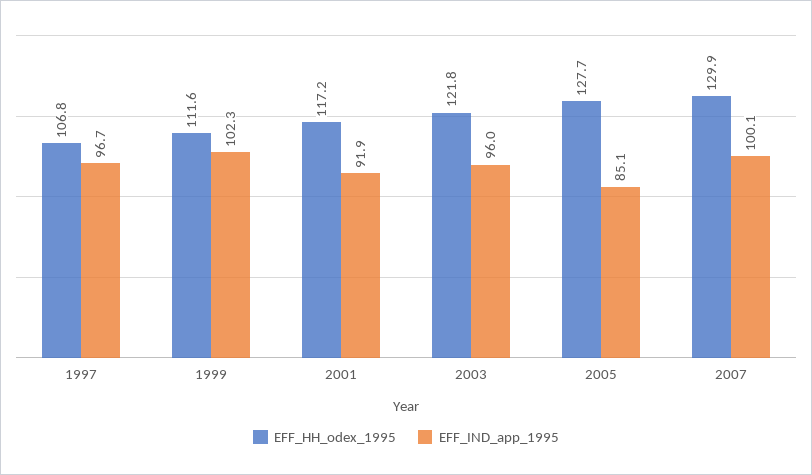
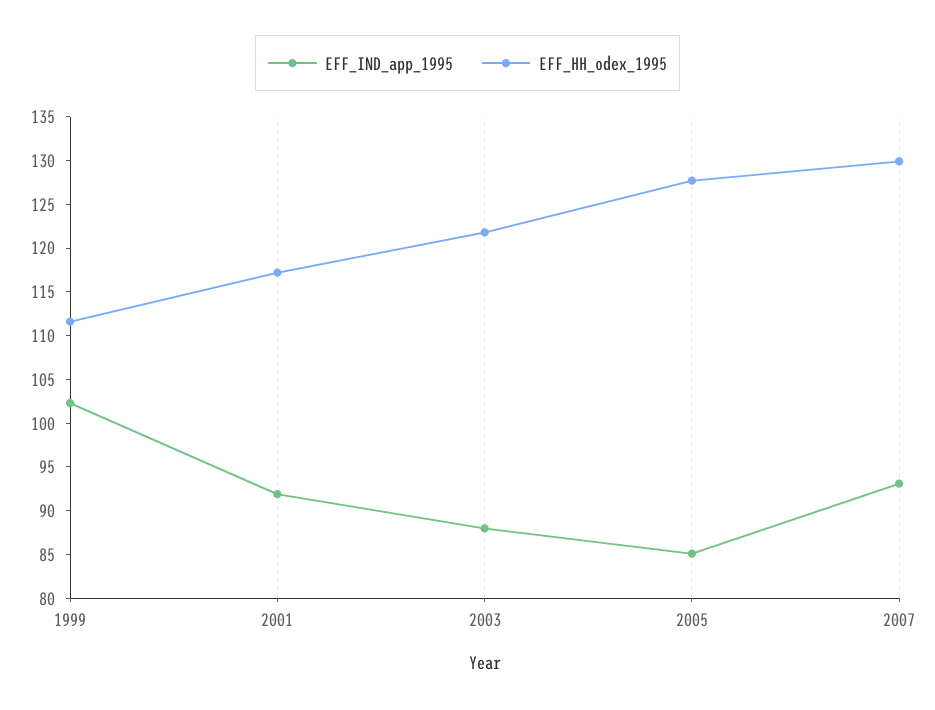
  {
    "EFF_HH_odex_1995": {
-     "1997": 106.8,
      "1999": 111.6,
      "2001": 117.2,
      "2003": 121.8,
      "2005": 127.7,
      "2007": 129.9
    },
    "EFF_IND_app_1995": {
-     "1997": 96.7,
      "1999": 102.3,
      "2001": 91.9,
-     "2003": 96,
+     "2003": 88,
      "2005": 85.1,
-     "2007": 100.1
+     "2007": 93
    }
  }

